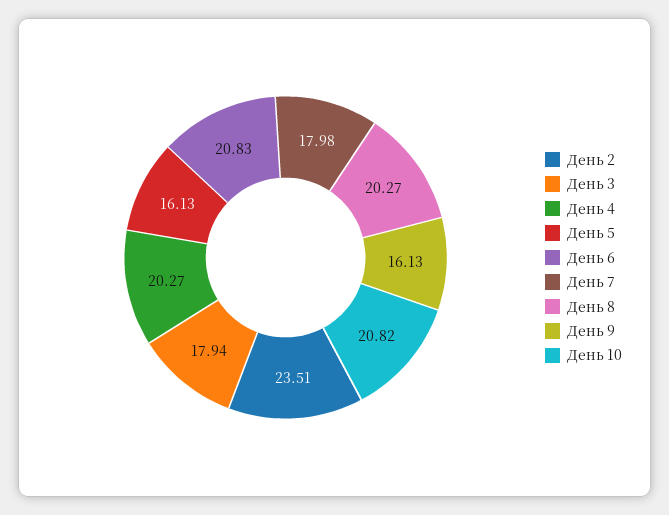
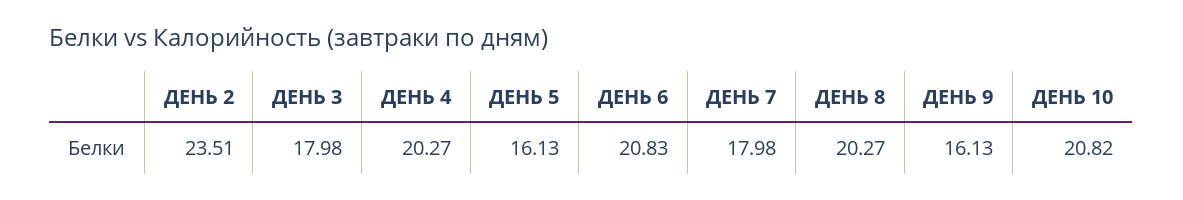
  {
    "День 2": 23.51,
-   "День 3": 17.94,
+   "День 3": 17.98,
    "День 4": 20.27,
    "День 5": 16.13,
    "День 6": 20.83,
    "День 7": 17.98,
    "День 8": 20.27,
    "День 9": 16.13,
    "День 10": 20.82
  }

